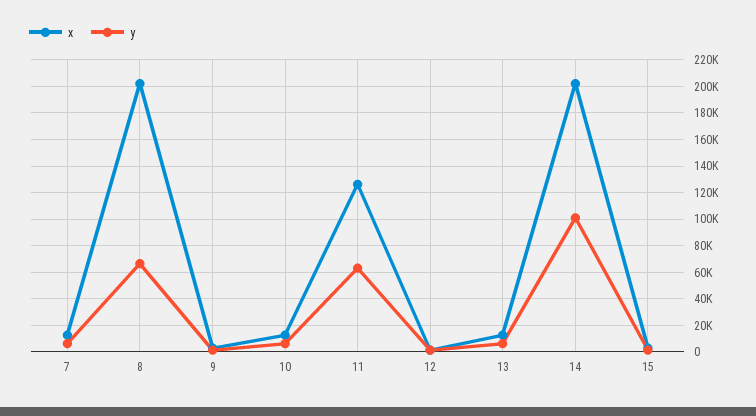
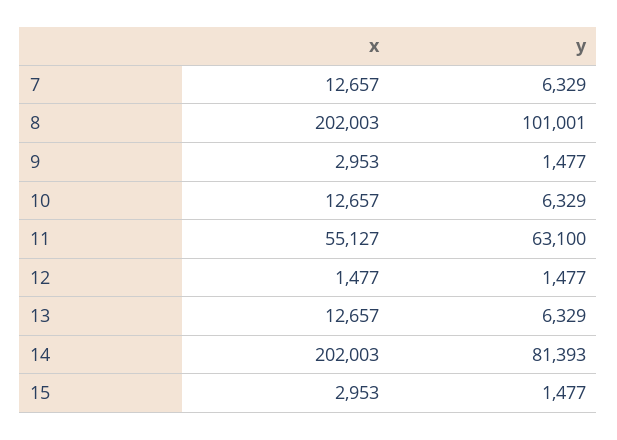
  {
    "x": {
      "7": 12657,
      "8": 202003,
      "9": 2953,
      "10": 12657,
-     "11": 125000,
+     "11": 55127,
      "12": 1477,
      "13": 12657,
      "14": 202003,
      "15": 2953
    },
    "y": {
      "7": 6329,
-     "8": 65000,
+     "8": 101001,
      "9": 1477,
      "10": 6329,
      "11": 63100,
      "12": 1477,
      "13": 6329,
-     "14": 100000,
+     "14": 81393,
      "15": 1477
    }
  }

